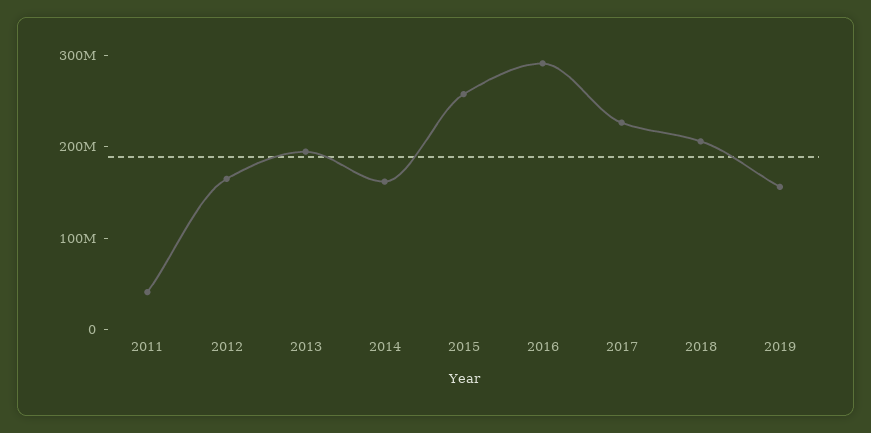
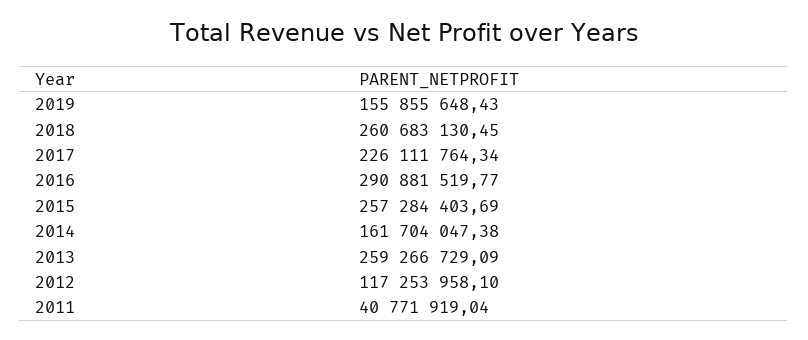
  {
    "2011": 40771919.04,
-   "2012": 160000000,
+   "2012": 117253958.1,
-   "2013": 200000000,
+   "2013": 259266729.09,
    "2014": 161704047.38,
    "2015": 257284403.69,
    "2016": 290881519.77,
    "2017": 226111764.34,
-   "2018": 200000000,
+   "2018": 260683130.45,
    "2019": 155855648.43
  }

